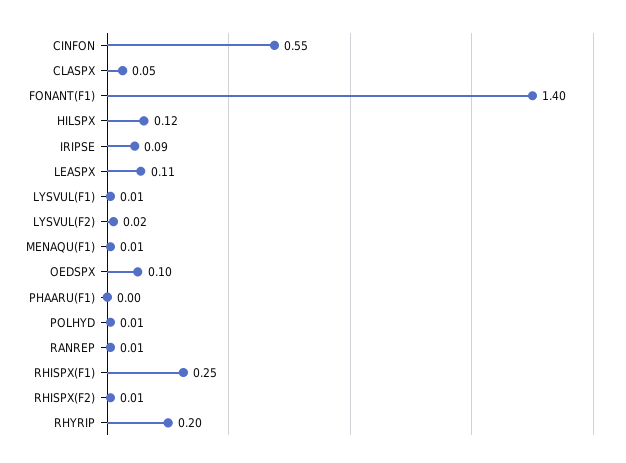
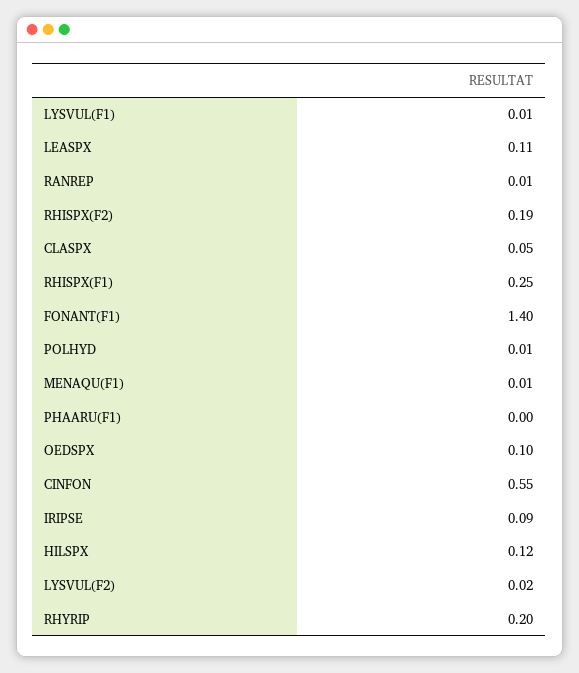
  {
    "CINFON": 0.55,
    "CLASPX": 0.05,
    "FONANT(F1)": 1.4,
    "HILSPX": 0.12,
    "IRIPSE": 0.09,
    "LEASPX": 0.11,
    "LYSVUL(F1)": 0.01,
    "LYSVUL(F2)": 0.02,
    "MENAQU(F1)": 0.01,
    "OEDSPX": 0.1,
    "PHAARU(F1)": 0,
    "POLHYD": 0.01,
    "RANREP": 0.01,
    "RHISPX(F1)": 0.25,
-   "RHISPX(F2)": 0.01,
+   "RHISPX(F2)": 0.19,
    "RHYRIP": 0.2
  }

